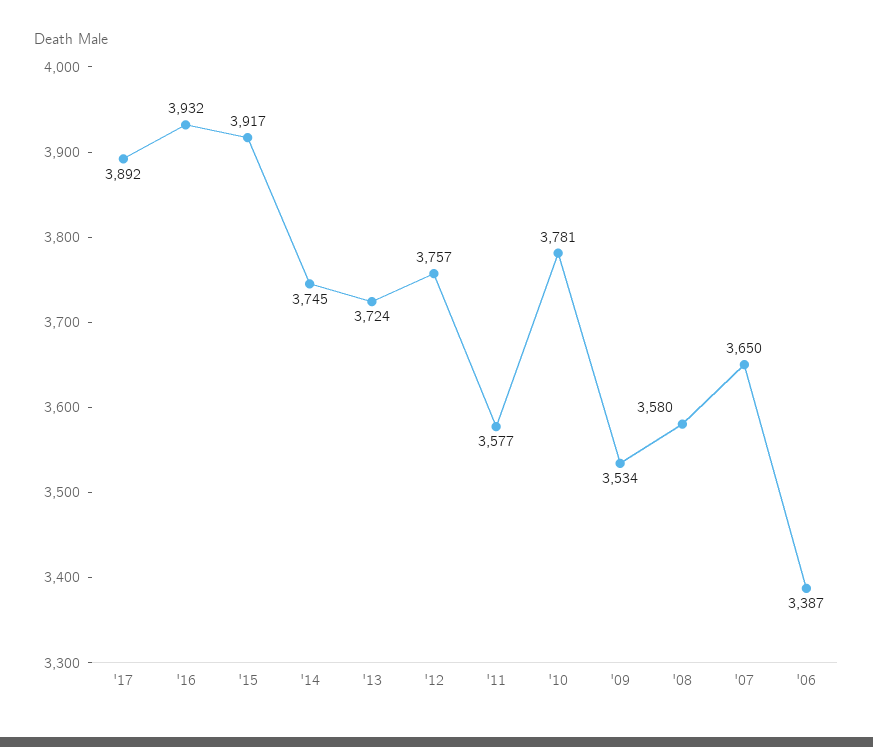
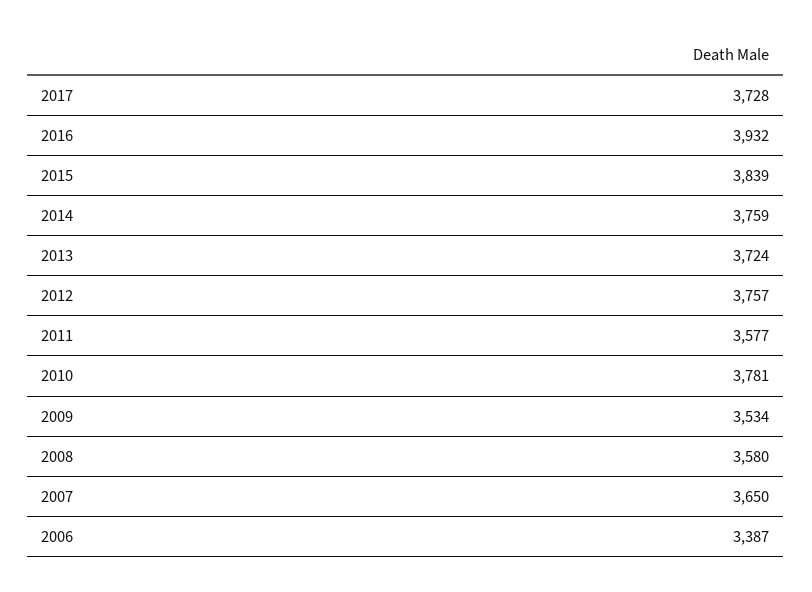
  {
-   "'17": 3892,
+   "'17": 3728,
    "'16": 3932,
-   "'15": 3917,
+   "'15": 3839,
-   "'14": 3745,
+   "'14": 3759,
    "'13": 3724,
    "'12": 3757,
    "'11": 3577,
    "'10": 3781,
    "'09": 3534,
    "'08": 3580,
    "'07": 3650,
    "'06": 3387
  }

